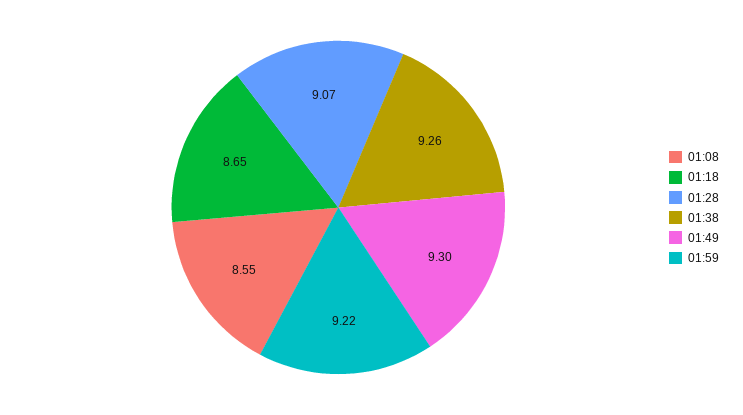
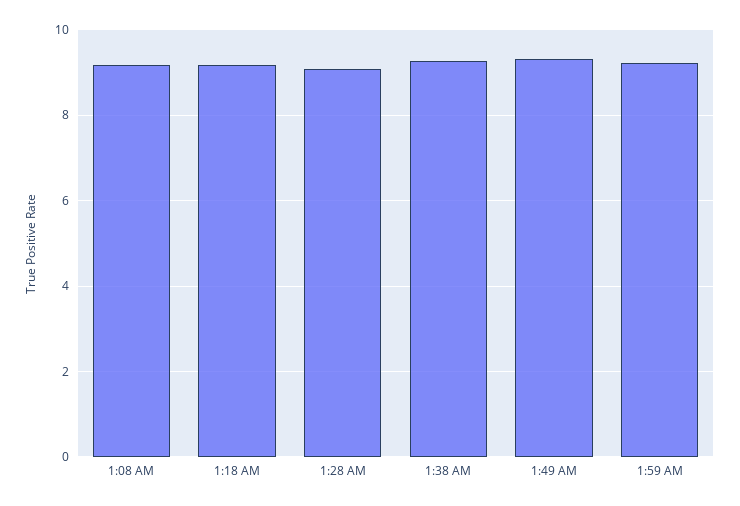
  {
-   "01:08": 8.55,
+   "01:08": 9.2,
-   "01:18": 8.65,
+   "01:18": 9.2,
    "01:28": 9.07,
    "01:38": 9.26,
    "01:49": 9.3,
    "01:59": 9.22
  }

